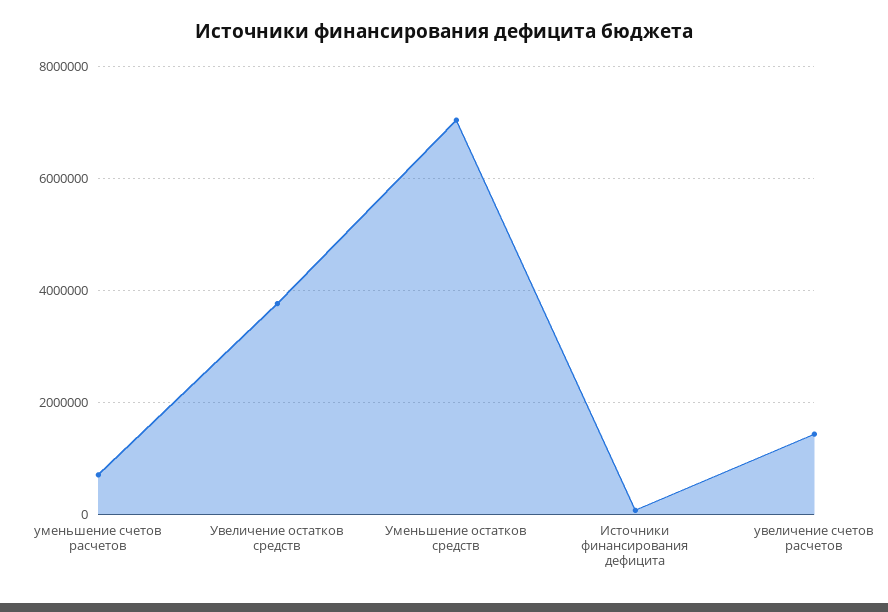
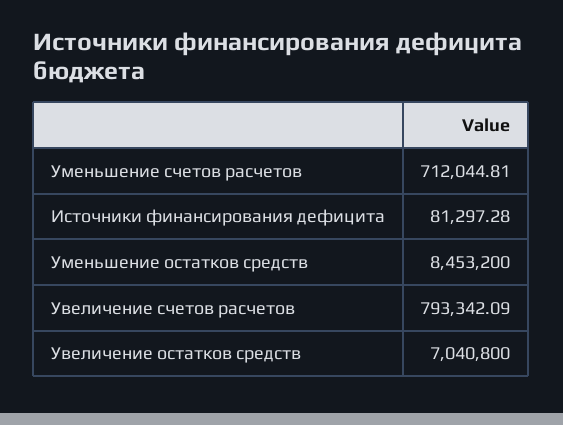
  {
    "уменьшение счетов расчетов": 712044.81,
-   "Увеличение остатков средств": 3800000,
+   "Увеличение остатков средств": 7040800,
-   "Уменьшение остатков средств": 7000000,
+   "Уменьшение остатков средств": 8453200,
    "Источники финансирования дефицита": 81297.28,
-   "увеличение счетов расчетов": 1400000
+   "увеличение счетов расчетов": 793342.09
  }

